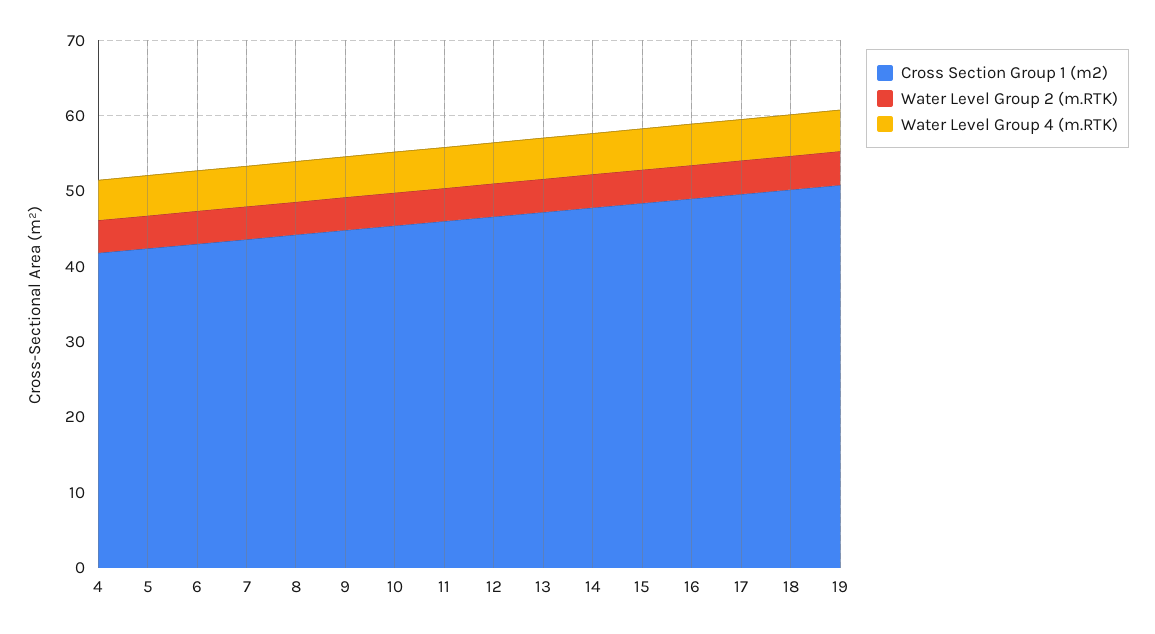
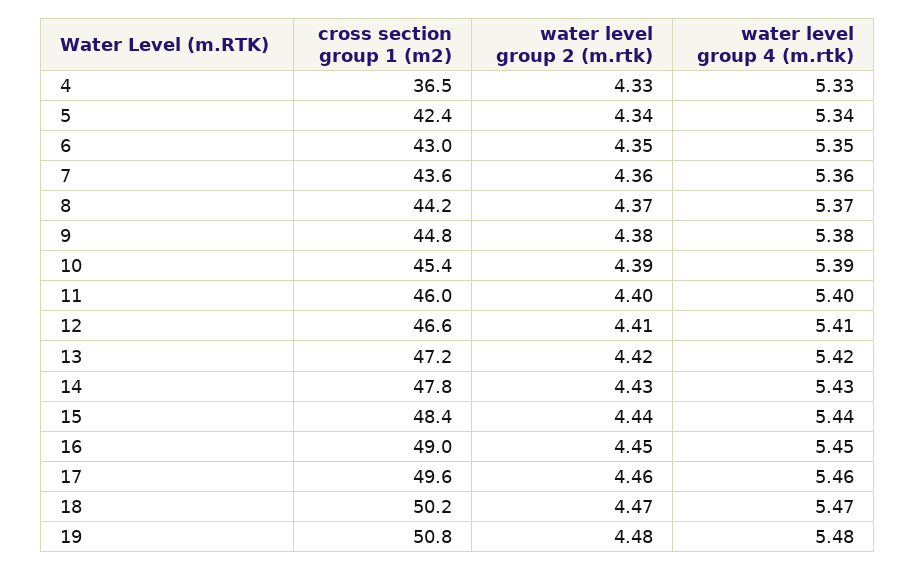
  {
    "Cross Section Group 1 (m2)": {
-     "4": 42,
+     "4": 36.5,
      "5": 42.4,
      "6": 43,
      "7": 43.6,
      "8": 44.2,
      "9": 44.8,
      "10": 45.4,
      "11": 46,
      "12": 46.6,
      "13": 47.2,
      "14": 47.8,
      "15": 48.4,
      "16": 49,
      "17": 49.6,
      "18": 50.2,
      "19": 50.8
    },
    "Water Level Group 2 (m.RTK)": {
      "4": 4.33,
      "5": 4.34,
      "6": 4.35,
      "7": 4.36,
      "8": 4.37,
      "9": 4.38,
      "10": 4.39,
      "11": 4.4,
      "12": 4.41,
      "13": 4.42,
      "14": 4.43,
      "15": 4.44,
      "16": 4.45,
      "17": 4.46,
      "18": 4.47,
      "19": 4.48
    },
    "Water Level Group 4 (m.RTK)": {
      "4": 5.33,
      "5": 5.34,
      "6": 5.35,
      "7": 5.36,
      "8": 5.37,
      "9": 5.38,
      "10": 5.39,
      "11": 5.4,
      "12": 5.41,
      "13": 5.42,
      "14": 5.43,
      "15": 5.44,
      "16": 5.45,
      "17": 5.46,
      "18": 5.47,
      "19": 5.48
    }
  }

